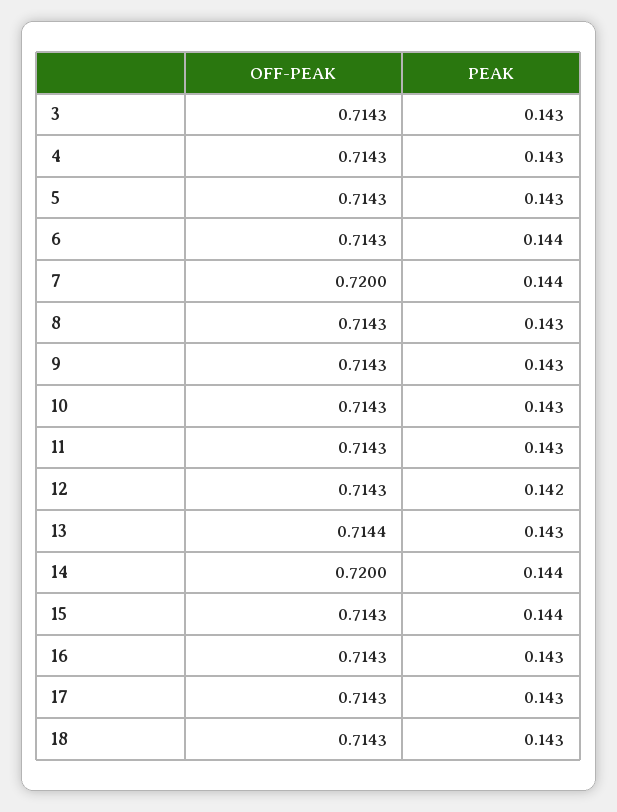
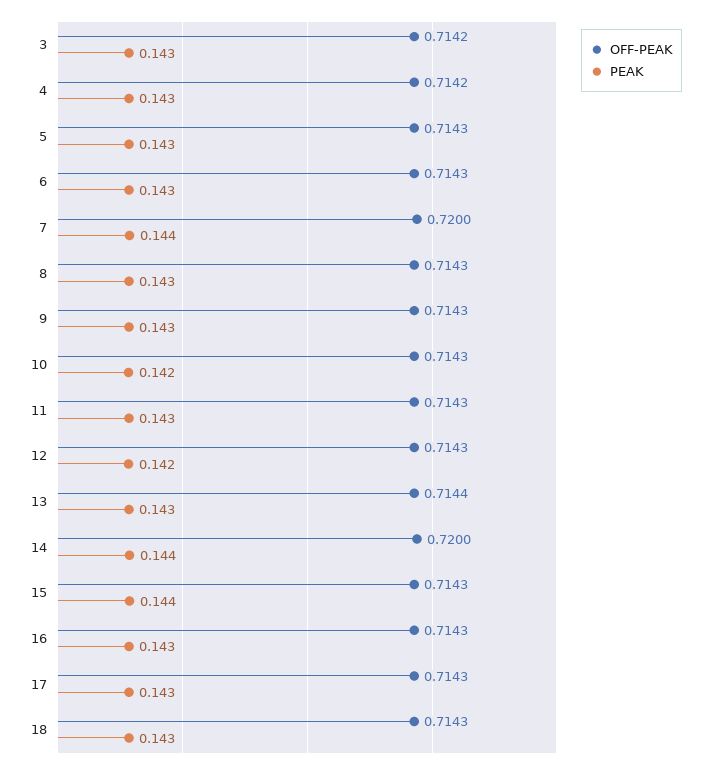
  {
    "OFF-PEAK": {
-     "3": 0.7143,
+     "3": 0.7142,
-     "4": 0.7143,
+     "4": 0.7142,
      "5": 0.7143,
      "6": 0.7143,
      "7": 0.72,
      "8": 0.7143,
      "9": 0.7143,
      "10": 0.7143,
      "11": 0.7143,
      "12": 0.7143,
      "13": 0.7144,
      "14": 0.72,
      "15": 0.7143,
      "16": 0.7143,
      "17": 0.7143,
      "18": 0.7143
    },
    "PEAK": {
      "3": 0.143,
      "4": 0.143,
      "5": 0.143,
-     "6": 0.144,
+     "6": 0.143,
      "7": 0.144,
      "8": 0.143,
      "9": 0.143,
-     "10": 0.143,
+     "10": 0.142,
      "11": 0.143,
      "12": 0.142,
      "13": 0.143,
      "14": 0.144,
      "15": 0.144,
      "16": 0.143,
      "17": 0.143,
      "18": 0.143
    }
  }

